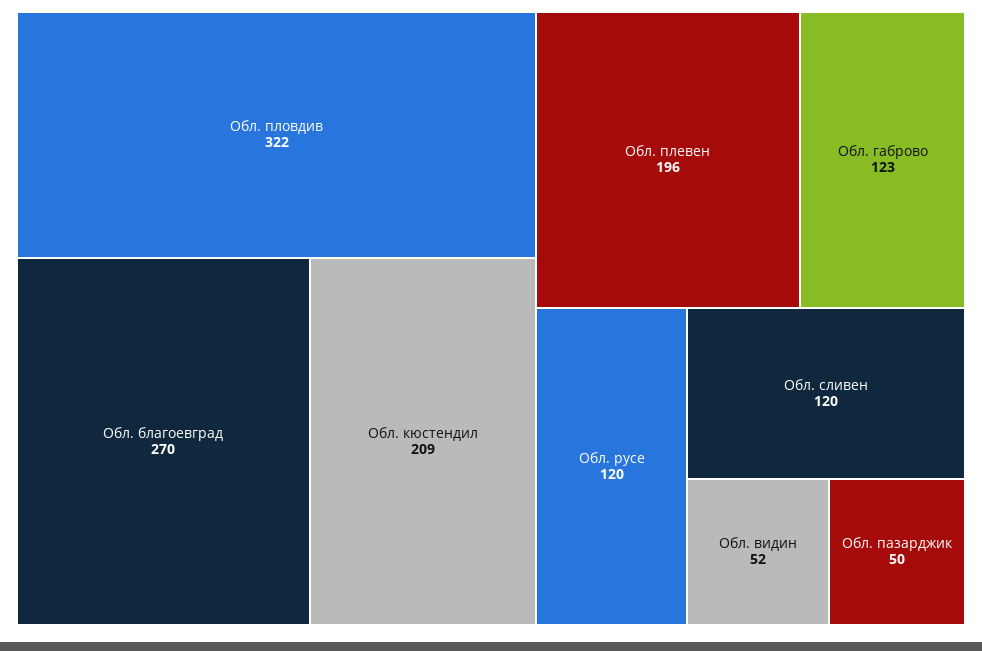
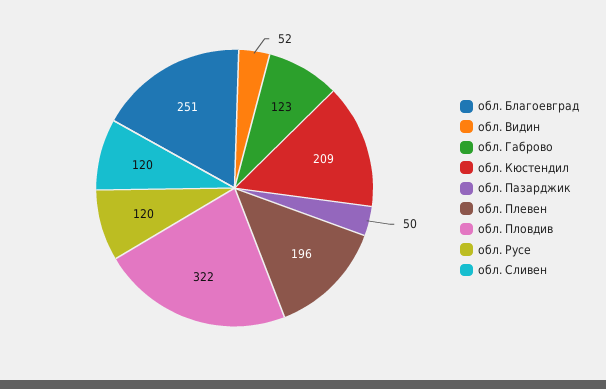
  {
    "Обл. пловдив": 322,
-   "Обл. благоевград": 270,
+   "Обл. благоевград": 251,
    "Обл. кюстендил": 209,
    "Обл. плевен": 196,
    "Обл. габрово": 123,
    "Обл. русе": 120,
    "Обл. сливен": 120,
    "Обл. видин": 52,
    "Обл. пазарджик": 50
  }

